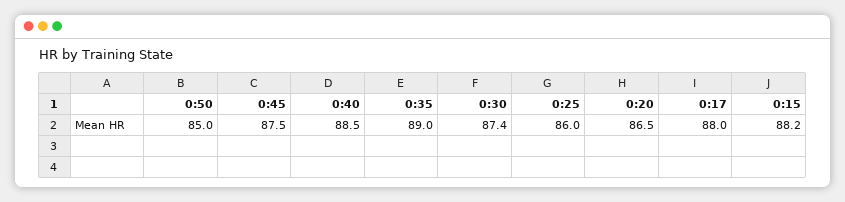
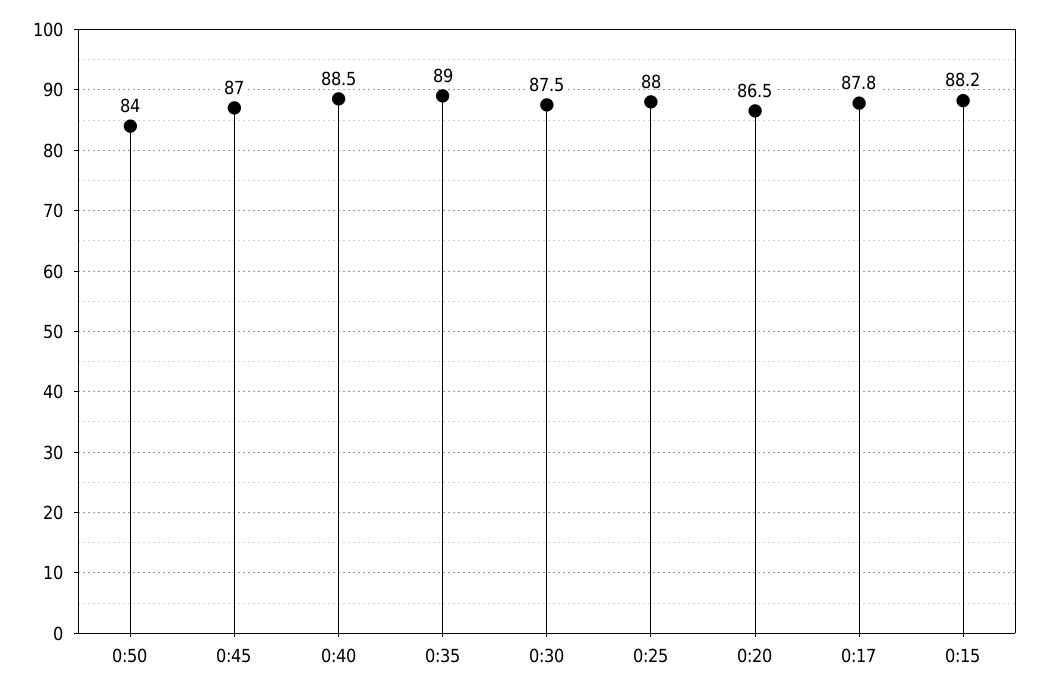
  {
-   "0:50": 85,
+   "0:50": 84,
-   "0:45": 87.5,
+   "0:45": 87,
    "0:40": 88.5,
    "0:35": 89,
-   "0:30": 87.4,
+   "0:30": 87.5,
-   "0:25": 86,
+   "0:25": 88,
    "0:20": 86.5,
-   "0:17": 88,
+   "0:17": 87.8,
    "0:15": 88.2
  }

